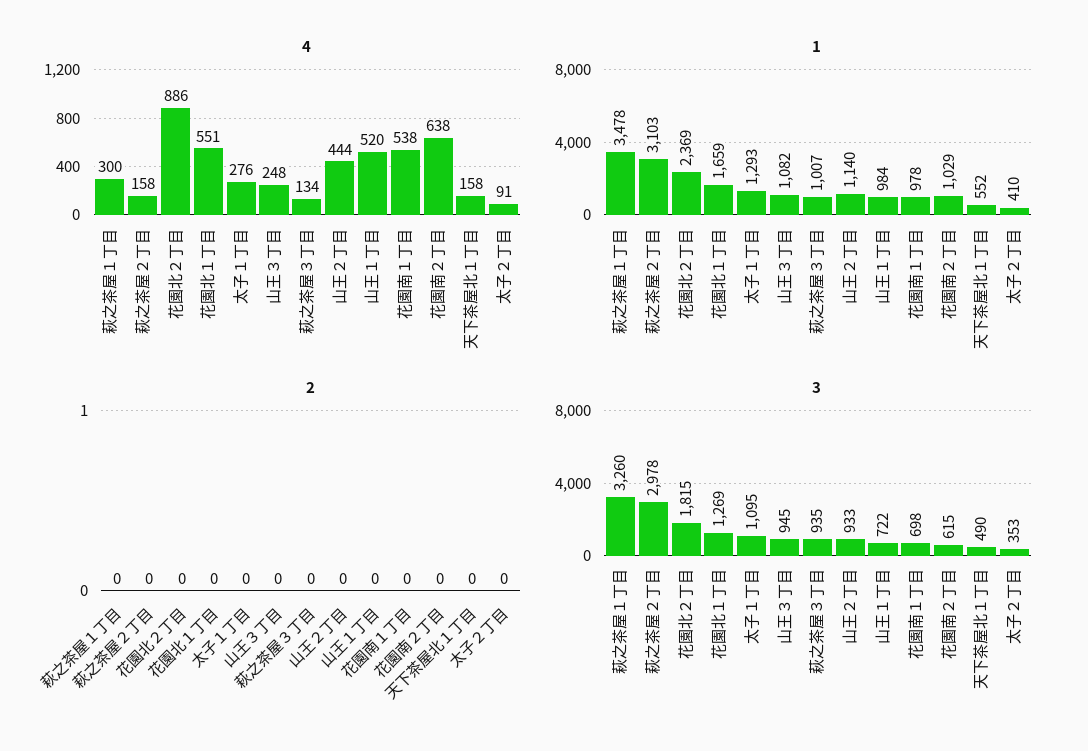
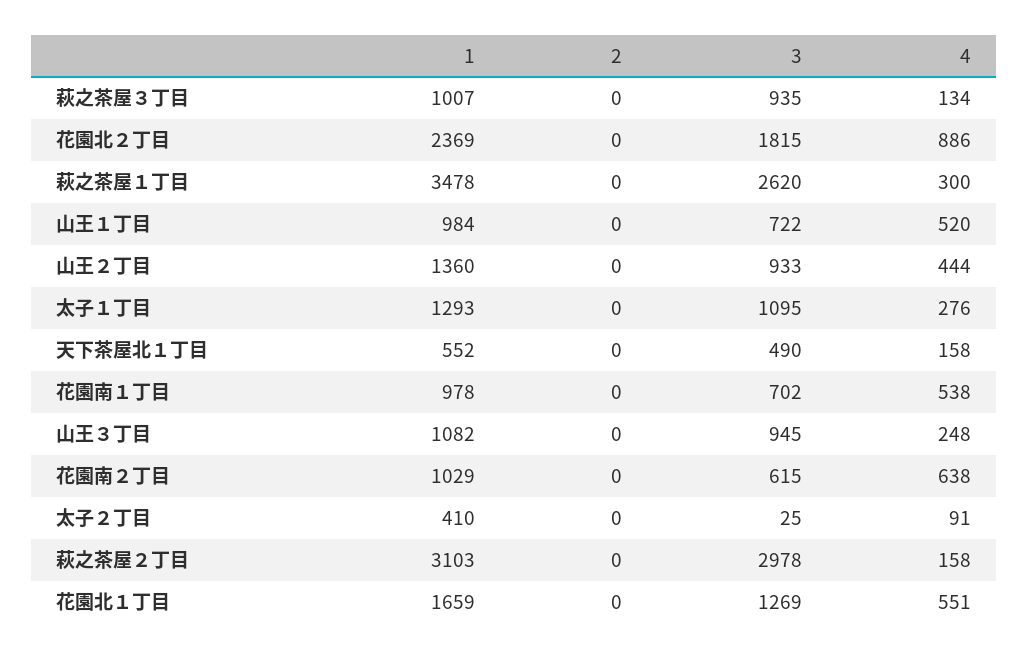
  {
    "4": {
      "萩之茶屋１丁目": 300,
      "萩之茶屋２丁目": 158,
      "花園北２丁目": 886,
      "花園北１丁目": 551,
      "太子１丁目": 276,
      "山王３丁目": 248,
      "萩之茶屋３丁目": 134,
      "山王２丁目": 444,
      "山王１丁目": 520,
      "花園南１丁目": 538,
      "花園南２丁目": 638,
      "天下茶屋北１丁目": 158,
      "太子２丁目": 91
    },
    "1": {
      "萩之茶屋１丁目": 3478,
      "萩之茶屋２丁目": 3103,
      "花園北２丁目": 2369,
      "花園北１丁目": 1659,
      "太子１丁目": 1293,
      "山王３丁目": 1082,
      "萩之茶屋３丁目": 1007,
-     "山王２丁目": 1140,
+     "山王２丁目": 1360,
      "山王１丁目": 984,
      "花園南１丁目": 978,
      "花園南２丁目": 1029,
      "天下茶屋北１丁目": 552,
      "太子２丁目": 410
    },
    "2": {
      "萩之茶屋１丁目": 0,
      "萩之茶屋２丁目": 0,
      "花園北２丁目": 0,
      "花園北１丁目": 0,
      "太子１丁目": 0,
      "山王３丁目": 0,
      "萩之茶屋３丁目": 0,
      "山王２丁目": 0,
      "山王１丁目": 0,
      "花園南１丁目": 0,
      "花園南２丁目": 0,
      "天下茶屋北１丁目": 0,
      "太子２丁目": 0
    },
    "3": {
-     "萩之茶屋１丁目": 3260,
+     "萩之茶屋１丁目": 2620,
      "萩之茶屋２丁目": 2978,
      "花園北２丁目": 1815,
      "花園北１丁目": 1269,
      "太子１丁目": 1095,
      "山王３丁目": 945,
      "萩之茶屋３丁目": 935,
      "山王２丁目": 933,
      "山王１丁目": 722,
-     "花園南１丁目": 698,
+     "花園南１丁目": 702,
      "花園南２丁目": 615,
      "天下茶屋北１丁目": 490,
-     "太子２丁目": 353
+     "太子２丁目": 25
    }
  }

